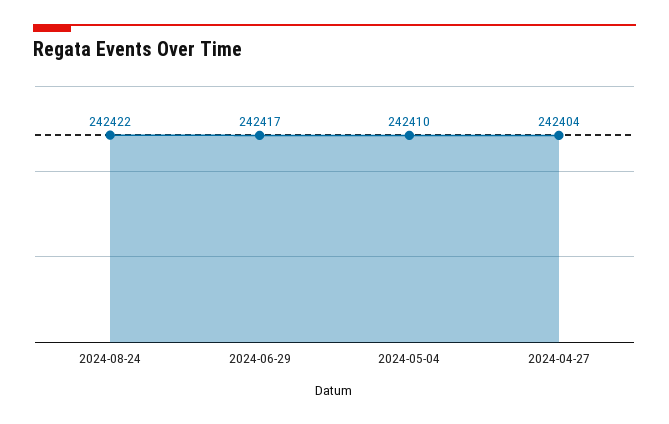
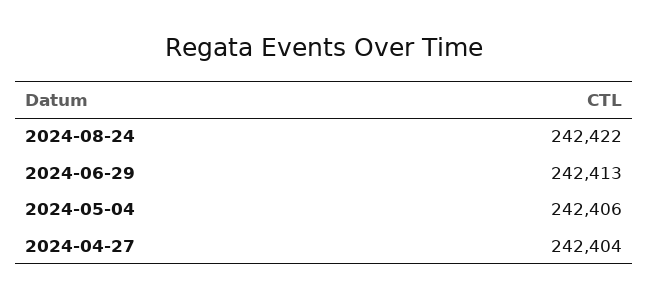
  {
    "2024-08-24": 242422,
-   "2024-06-29": 242417,
+   "2024-06-29": 242413,
-   "2024-05-04": 242410,
+   "2024-05-04": 242406,
    "2024-04-27": 242404
  }

